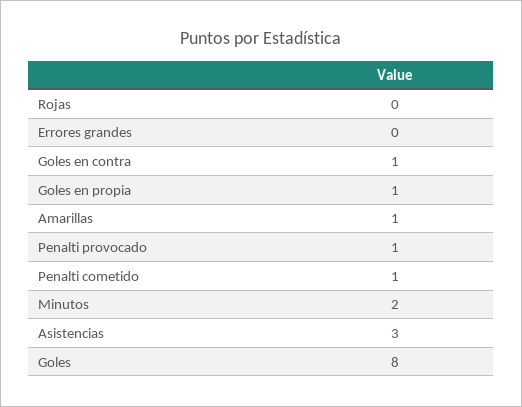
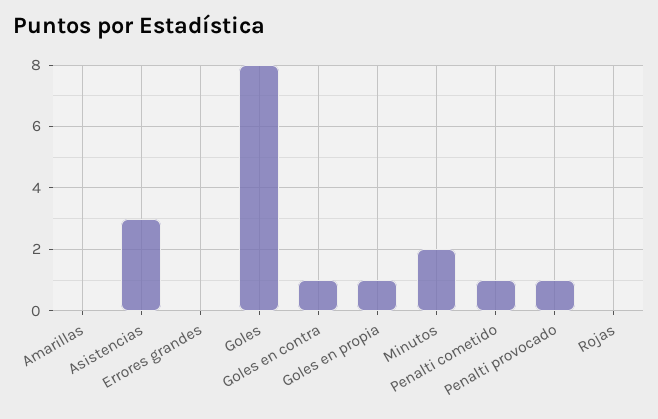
  {
    "Rojas": 0,
    "Errores grandes": 0,
    "Goles en contra": 1,
    "Goles en propia": 1,
-   "Amarillas": 1,
+   "Amarillas": 0,
    "Penalti provocado": 1,
    "Penalti cometido": 1,
    "Minutos": 2,
    "Asistencias": 3,
    "Goles": 8
  }

